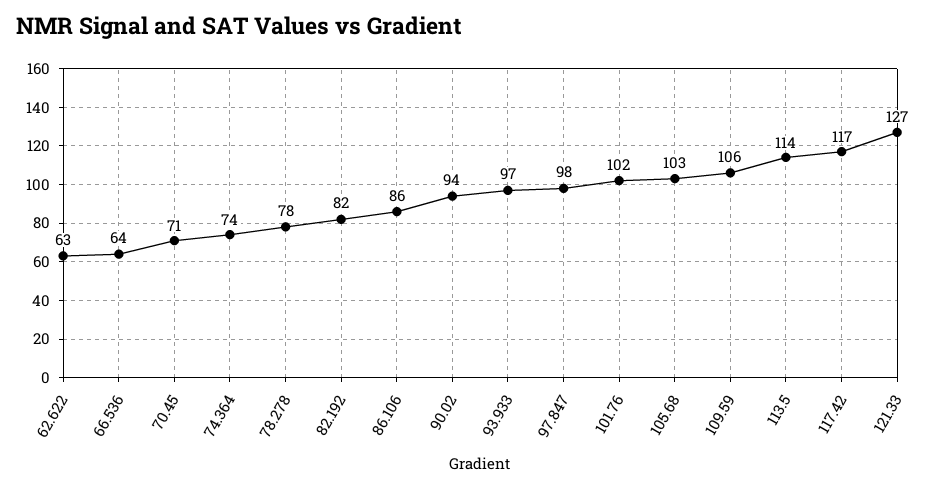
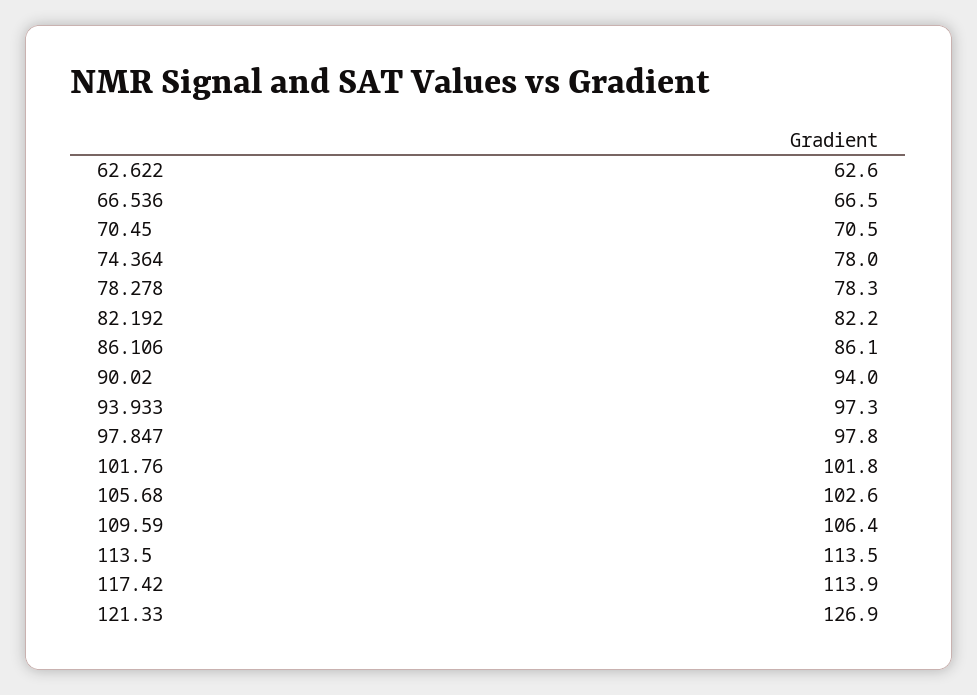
  {
    "62.622": 62.6,
-   "66.536": 64,
+   "66.536": 66.5,
    "70.45": 70.5,
-   "74.364": 74,
+   "74.364": 78,
    "78.278": 78.3,
    "82.192": 82.2,
    "86.106": 86.1,
    "90.02": 94,
    "93.933": 97.3,
    "97.847": 97.8,
    "101.76": 101.8,
    "105.68": 102.6,
    "109.59": 106.4,
    "113.5": 113.5,
-   "117.42": 117,
+   "117.42": 113.9,
    "121.33": 126.9
  }

